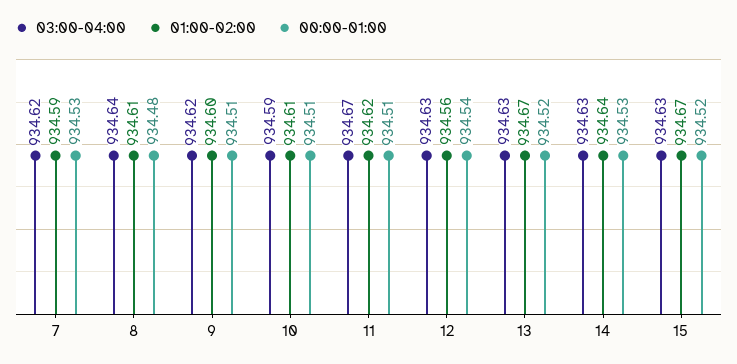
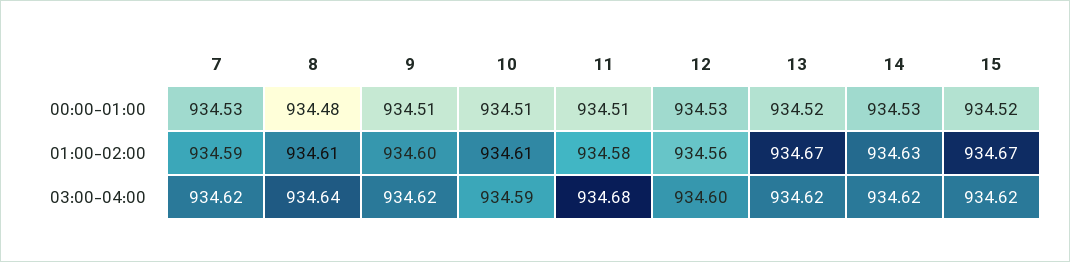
  {
    "03:00-04:00": {
      "7": 934.62,
      "8": 934.64,
      "9": 934.62,
      "10": 934.59,
-     "11": 934.67,
+     "11": 934.68,
-     "12": 934.63,
+     "12": 934.6,
-     "13": 934.63,
+     "13": 934.62,
-     "14": 934.63,
+     "14": 934.62,
-     "15": 934.63
+     "15": 934.62
    },
    "01:00-02:00": {
      "7": 934.59,
      "8": 934.61,
      "9": 934.6,
      "10": 934.61,
-     "11": 934.62,
+     "11": 934.58,
      "12": 934.56,
      "13": 934.67,
-     "14": 934.64,
+     "14": 934.63,
      "15": 934.67
    },
    "00:00-01:00": {
      "7": 934.53,
      "8": 934.48,
      "9": 934.51,
      "10": 934.51,
      "11": 934.51,
-     "12": 934.54,
+     "12": 934.53,
      "13": 934.52,
      "14": 934.53,
      "15": 934.52
    }
  }

